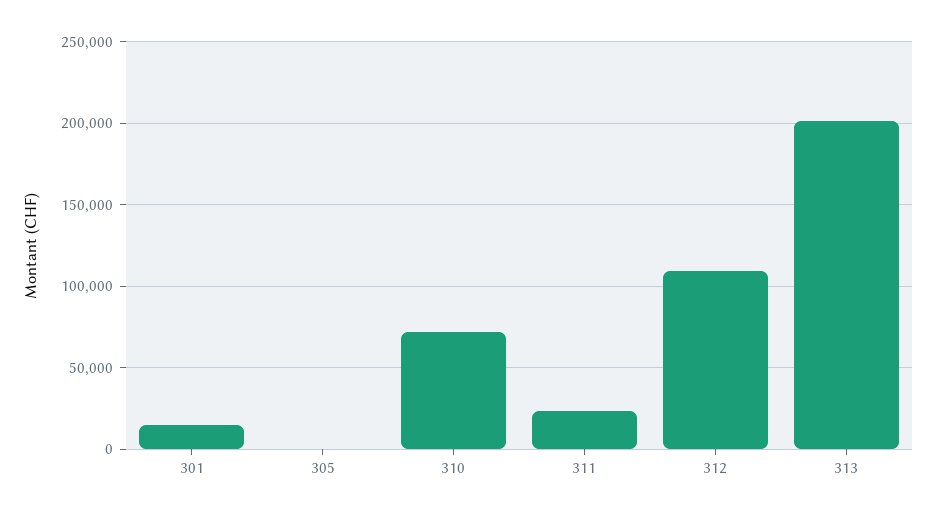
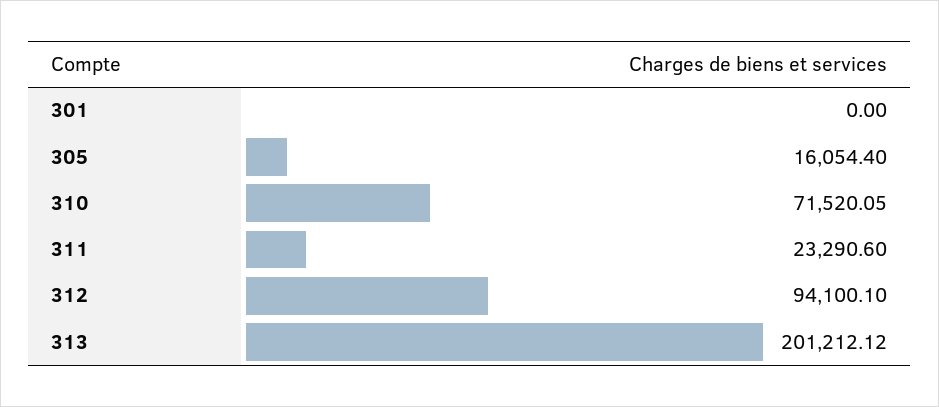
  {
-   "301": 15000,
+   "301": 0,
-   "305": 0,
+   "305": 16054.4,
    "310": 71520.05,
    "311": 23290.6,
-   "312": 110000,
+   "312": 94100.1,
    "313": 201212.12
  }

